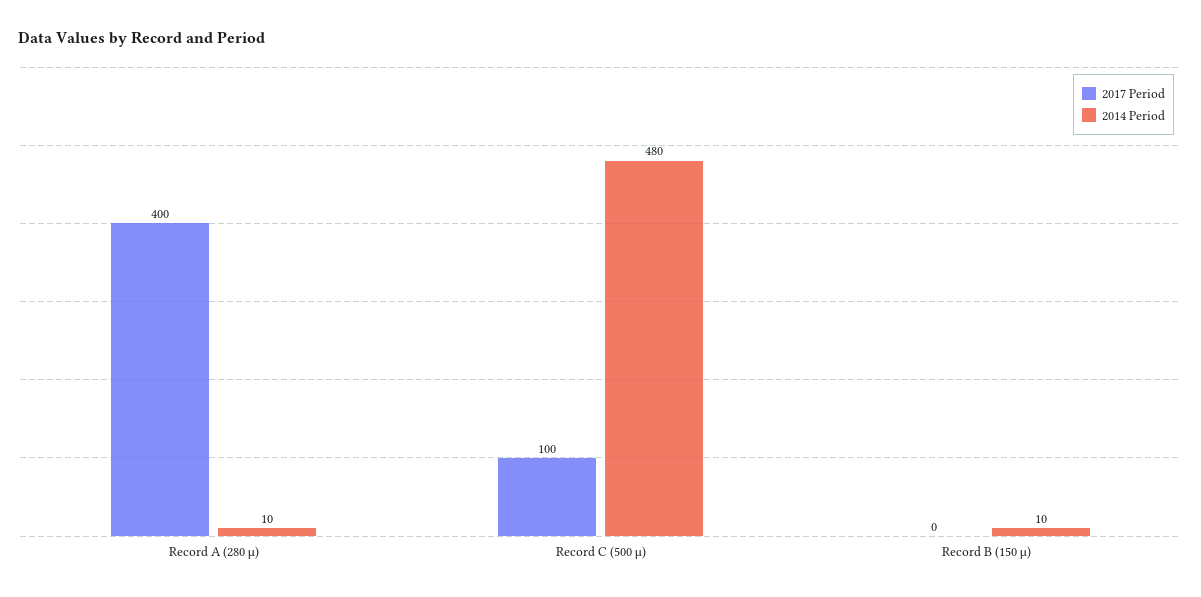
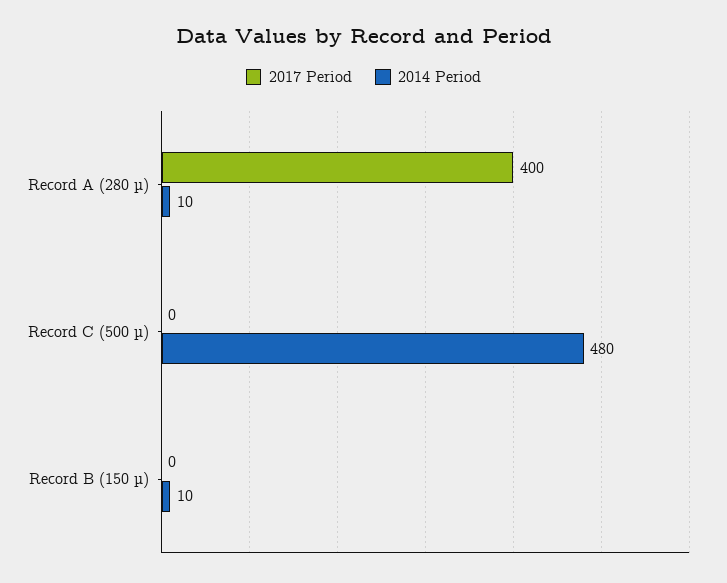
  {
    "2017 Period": {
      "Record A (280 µ)": 400,
-     "Record C (500 µ)": 100,
+     "Record C (500 µ)": 0,
      "Record B (150 µ)": 0
    },
    "2014 Period": {
      "Record A (280 µ)": 10,
      "Record C (500 µ)": 480,
      "Record B (150 µ)": 10
    }
  }

